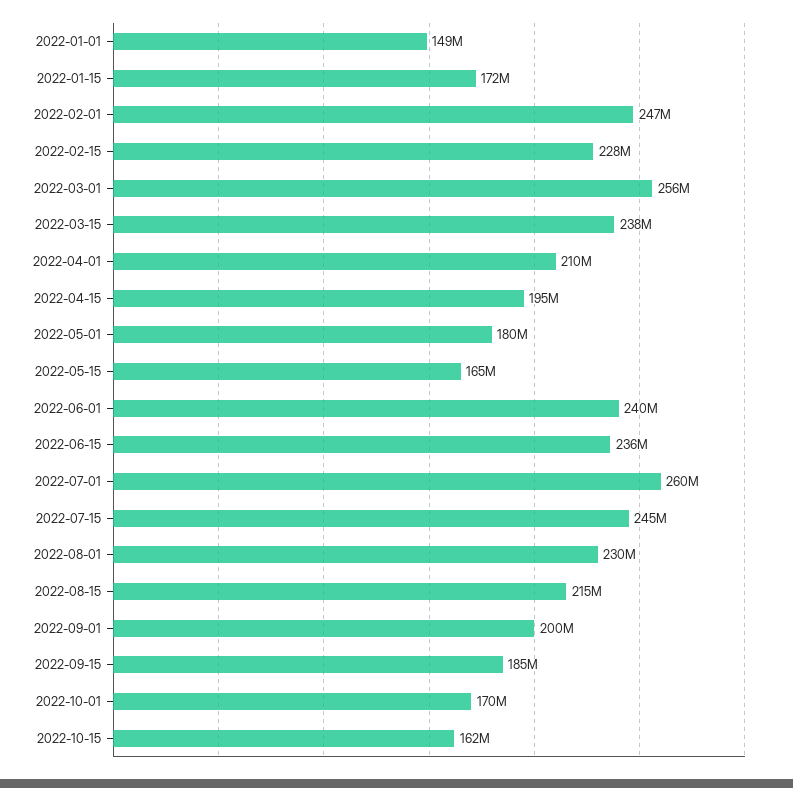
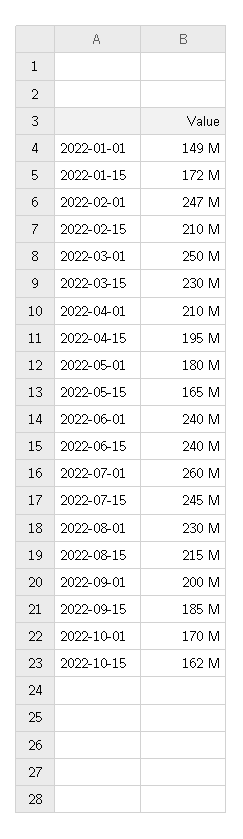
  {
    "2022-01-01": 149000000,
    "2022-01-15": 172000000,
    "2022-02-01": 247000000,
-   "2022-02-15": 228000000,
+   "2022-02-15": 210000000,
-   "2022-03-01": 256000000,
+   "2022-03-01": 250000000,
-   "2022-03-15": 238000000,
+   "2022-03-15": 230000000,
    "2022-04-01": 210000000,
    "2022-04-15": 195000000,
    "2022-05-01": 180000000,
    "2022-05-15": 165000000,
    "2022-06-01": 240000000,
-   "2022-06-15": 236000000,
+   "2022-06-15": 240000000,
    "2022-07-01": 260000000,
    "2022-07-15": 245000000,
    "2022-08-01": 230000000,
    "2022-08-15": 215000000,
    "2022-09-01": 200000000,
    "2022-09-15": 185000000,
    "2022-10-01": 170000000,
    "2022-10-15": 162000000
  }

